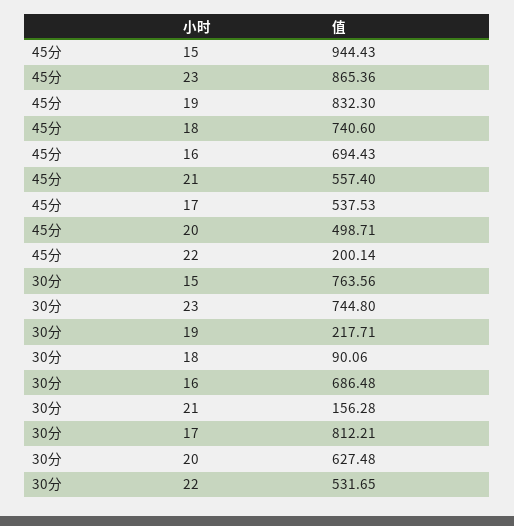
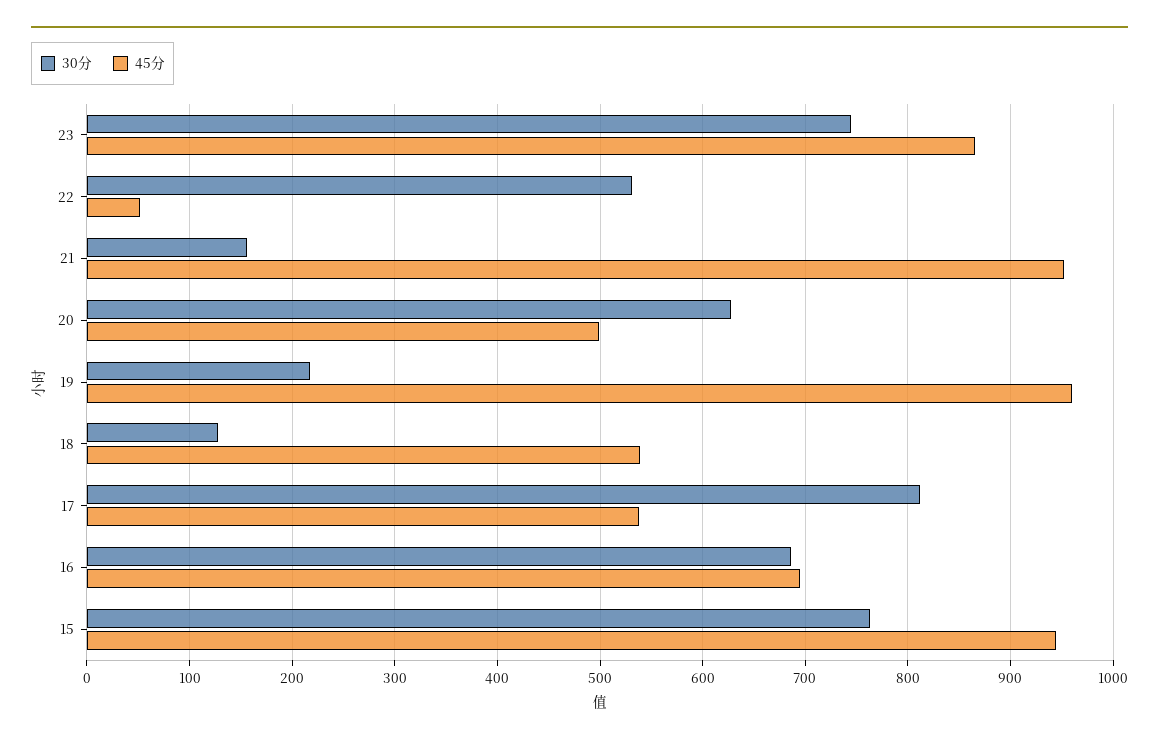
  {
    "45分": {
      "15": 944.43,
      "23": 865.36,
-     "19": 832.3,
+     "19": 960,
-     "18": 740.6,
+     "18": 540,
      "16": 694.43,
-     "21": 557.4,
+     "21": 950,
      "17": 537.53,
      "20": 498.71,
-     "22": 200.14
+     "22": 50
    },
    "30分": {
      "15": 763.56,
      "23": 744.8,
      "19": 217.71,
-     "18": 90.06,
+     "18": 130,
      "16": 686.48,
      "21": 156.28,
      "17": 812.21,
      "20": 627.48,
      "22": 531.65
    }
  }

